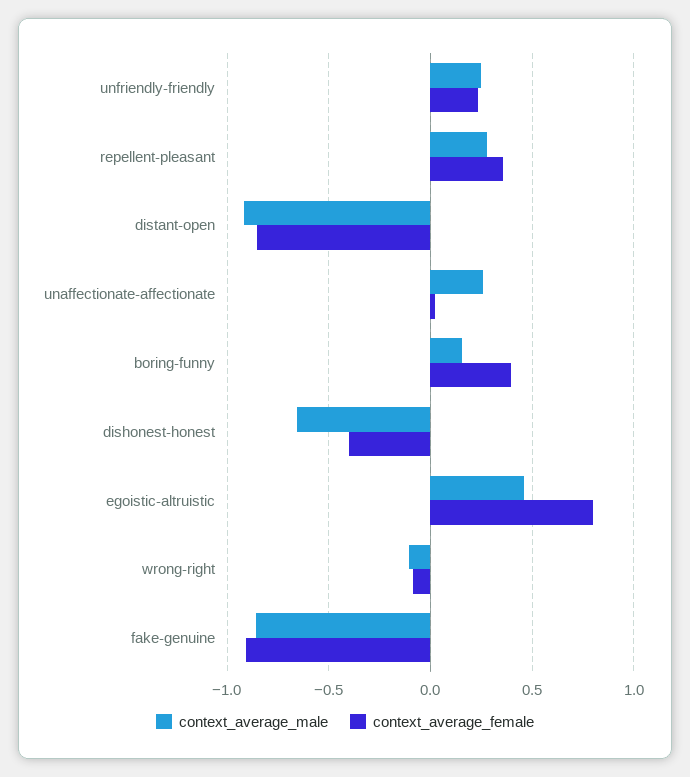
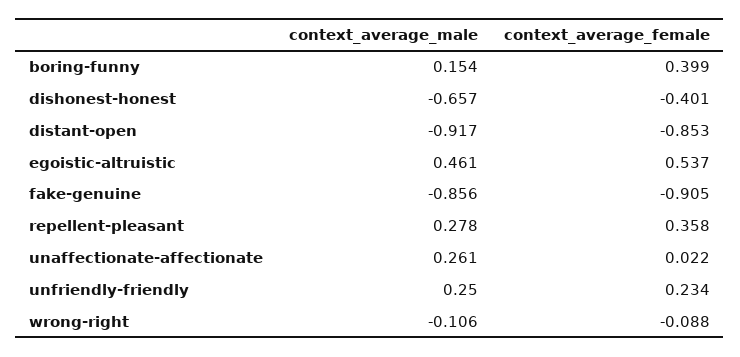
  {
    "context_average_male": {
      "unfriendly-friendly": 0.25,
      "repellent-pleasant": 0.278,
      "distant-open": -0.917,
      "unaffectionate-affectionate": 0.261,
      "boring-funny": 0.154,
      "dishonest-honest": -0.657,
      "egoistic-altruistic": 0.461,
      "wrong-right": -0.106,
      "fake-genuine": -0.856
    },
    "context_average_female": {
      "unfriendly-friendly": 0.234,
      "repellent-pleasant": 0.358,
      "distant-open": -0.853,
      "unaffectionate-affectionate": 0.022,
      "boring-funny": 0.399,
      "dishonest-honest": -0.401,
-     "egoistic-altruistic": 0.8,
+     "egoistic-altruistic": 0.537,
      "wrong-right": -0.088,
      "fake-genuine": -0.905
    }
  }

